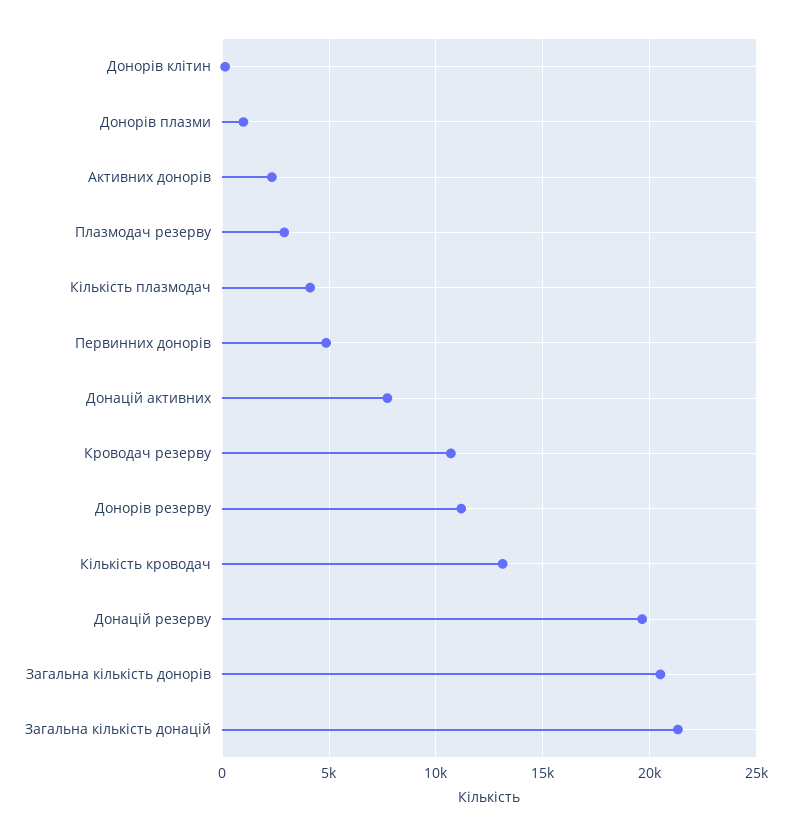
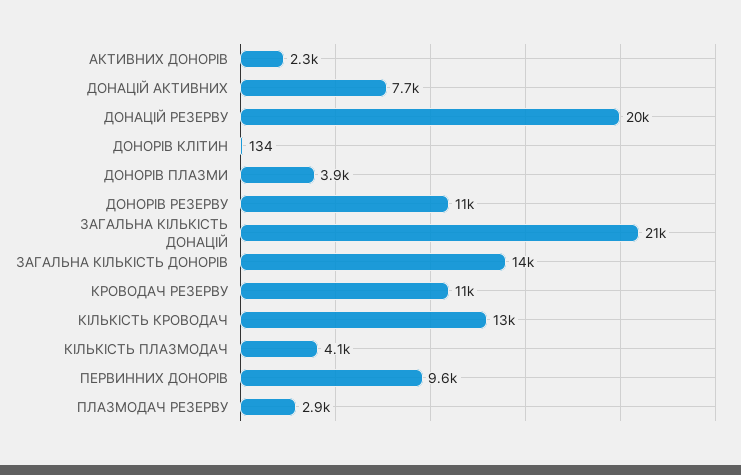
  {
    "Донорів клітин": 134,
-   "Донорів плазми": 1000,
+   "Донорів плазми": 3900,
    "Активних донорів": 2300,
    "Плазмодач резерву": 2900,
    "Кількість плазмодач": 4100,
-   "Первинних донорів": 5000,
+   "Первинних донорів": 9600,
    "Донацій активних": 7700,
    "Кроводач резерву": 11000,
    "Донорів резерву": 11000,
    "Кількість кроводач": 13000,
    "Донацій резерву": 20000,
-   "Загальна кількість донорів": 20500,
+   "Загальна кількість донорів": 14000,
    "Загальна кількість донацій": 21000
  }

